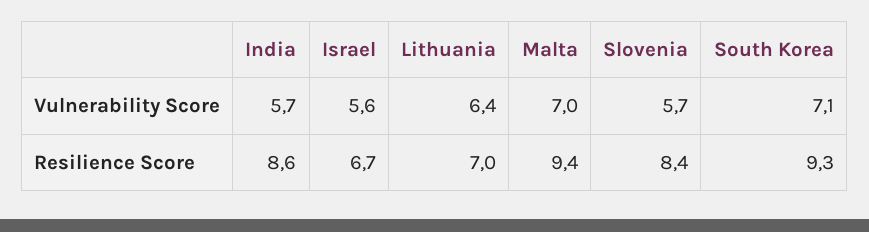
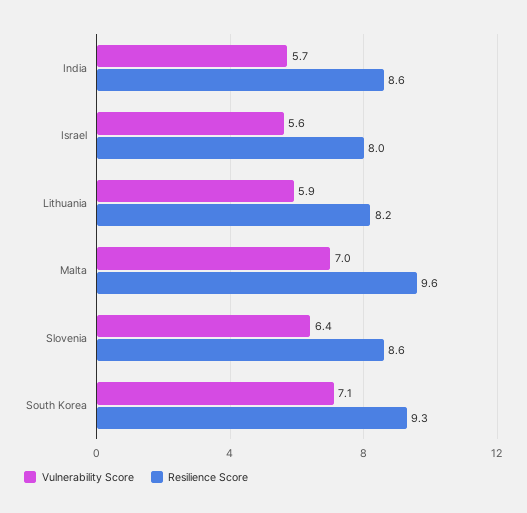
  {
    "Vulnerability Score": {
      "India": 5.7,
      "Israel": 5.6,
-     "Lithuania": 6.4,
+     "Lithuania": 5.9,
      "Malta": 7,
-     "Slovenia": 5.7,
+     "Slovenia": 6.4,
      "South Korea": 7.1
    },
    "Resilience Score": {
      "India": 8.6,
-     "Israel": 6.7,
+     "Israel": 8,
-     "Lithuania": 7,
+     "Lithuania": 8.2,
-     "Malta": 9.4,
+     "Malta": 9.6,
-     "Slovenia": 8.4,
+     "Slovenia": 8.6,
      "South Korea": 9.3
    }
  }

